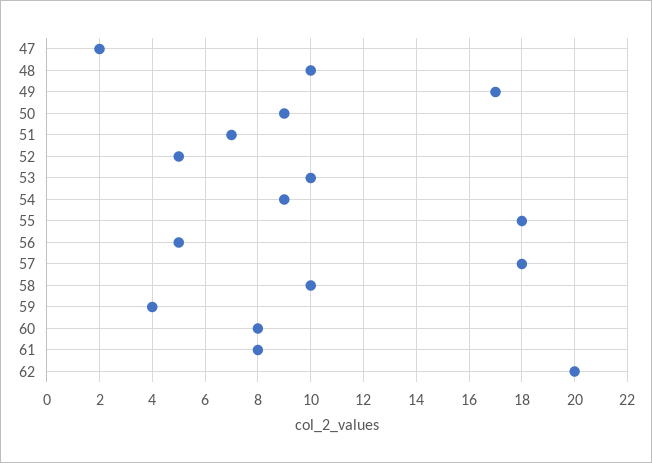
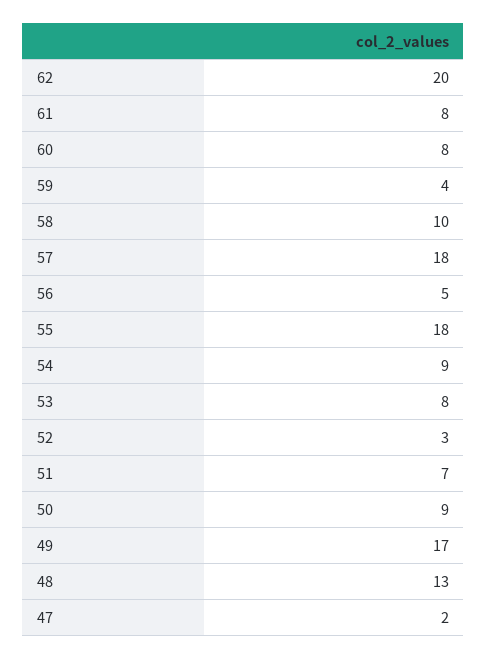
  {
    "47": 2,
-   "48": 10,
+   "48": 13,
    "49": 17,
    "50": 9,
    "51": 7,
-   "52": 5,
+   "52": 3,
-   "53": 10,
+   "53": 8,
    "54": 9,
    "55": 18,
    "56": 5,
    "57": 18,
    "58": 10,
    "59": 4,
    "60": 8,
    "61": 8,
    "62": 20
  }

